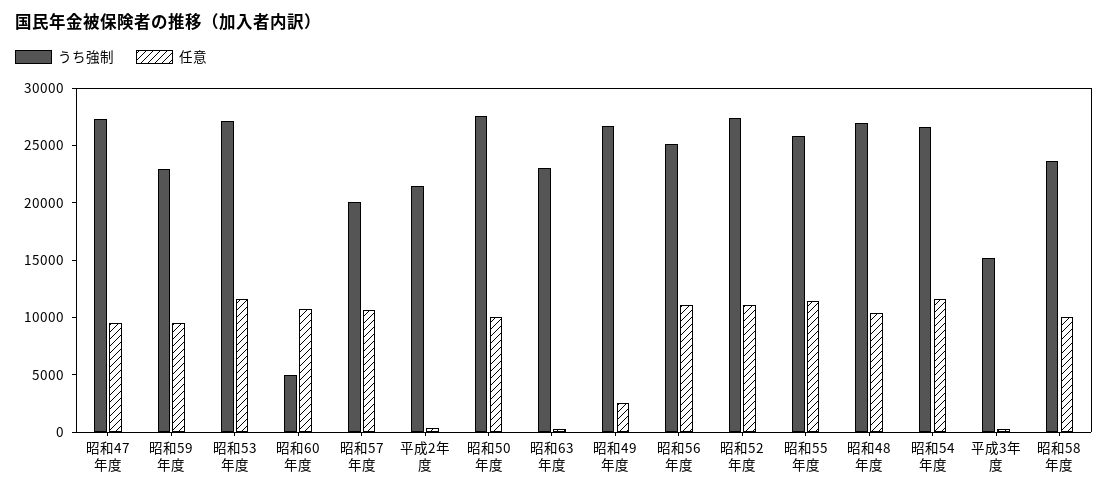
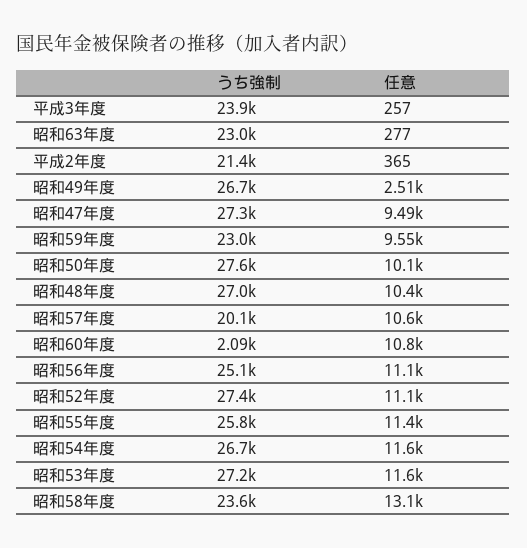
  {
    "うち強制": {
      "昭和47年度": 27300,
      "昭和59年度": 23000,
      "昭和53年度": 27200,
-     "昭和60年度": 5000,
+     "昭和60年度": 2090,
      "昭和57年度": 20100,
      "平成2年度": 21400,
      "昭和50年度": 27600,
      "昭和63年度": 23000,
      "昭和49年度": 26700,
      "昭和56年度": 25100,
      "昭和52年度": 27400,
      "昭和55年度": 25800,
      "昭和48年度": 27000,
      "昭和54年度": 26700,
-     "平成3年度": 15000,
+     "平成3年度": 23900,
      "昭和58年度": 23600
    },
    "任意": {
      "昭和47年度": 9490,
      "昭和59年度": 9550,
      "昭和53年度": 11600,
      "昭和60年度": 10800,
      "昭和57年度": 10600,
      "平成2年度": 365,
      "昭和50年度": 10100,
      "昭和63年度": 277,
      "昭和49年度": 2510,
      "昭和56年度": 11100,
      "昭和52年度": 11100,
      "昭和55年度": 11400,
      "昭和48年度": 10400,
      "昭和54年度": 11600,
      "平成3年度": 257,
-     "昭和58年度": 10000
+     "昭和58年度": 13100
    }
  }

